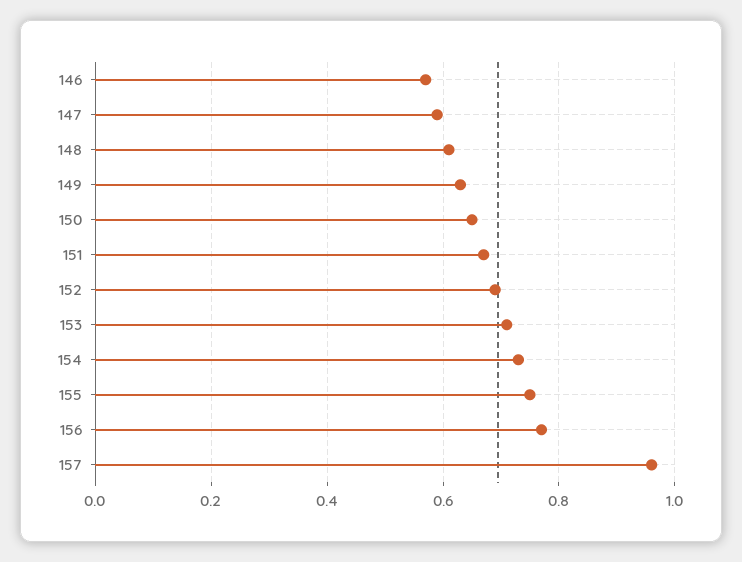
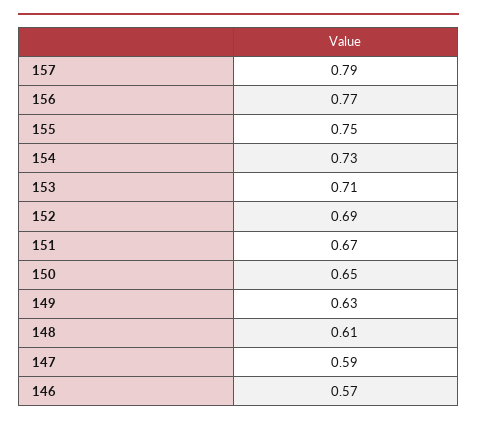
  {
    "146": 0.57,
    "147": 0.59,
    "148": 0.61,
    "149": 0.63,
    "150": 0.65,
    "151": 0.67,
    "152": 0.69,
    "153": 0.71,
    "154": 0.73,
    "155": 0.75,
    "156": 0.77,
-   "157": 0.95
+   "157": 0.79
  }

